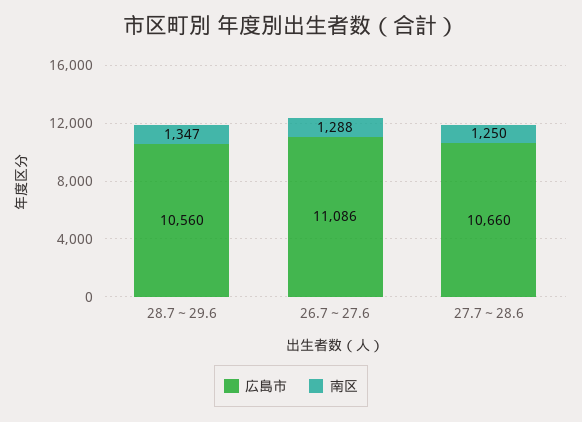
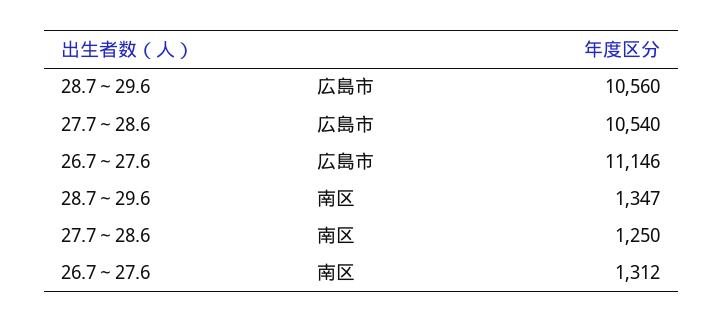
  {
    "広島市": {
      "28.7～29.6": 10560,
-     "26.7～27.6": 11086,
+     "26.7～27.6": 11146,
-     "27.7～28.6": 10660
+     "27.7～28.6": 10540
    },
    "南区": {
      "28.7～29.6": 1347,
-     "26.7～27.6": 1288,
+     "26.7～27.6": 1312,
      "27.7～28.6": 1250
    }
  }

